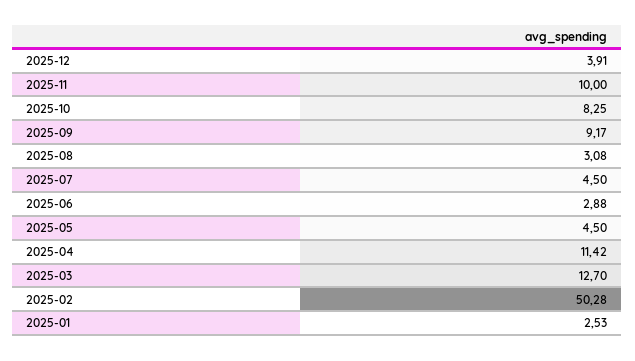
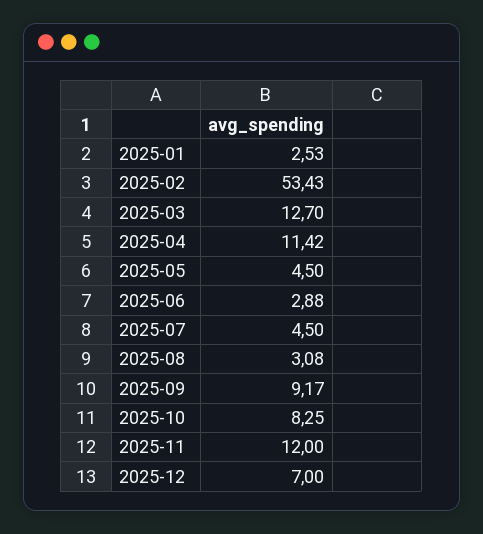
  {
-   "2025-12": 3.91,
+   "2025-12": 7,
-   "2025-11": 10,
+   "2025-11": 12,
    "2025-10": 8.25,
    "2025-09": 9.17,
    "2025-08": 3.08,
    "2025-07": 4.5,
    "2025-06": 2.88,
    "2025-05": 4.5,
    "2025-04": 11.42,
    "2025-03": 12.7,
-   "2025-02": 50.28,
+   "2025-02": 53.43,
    "2025-01": 2.53
  }

